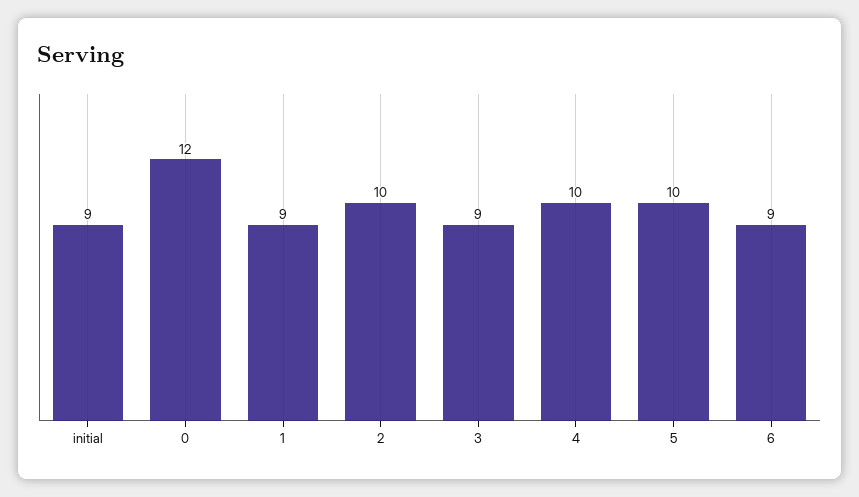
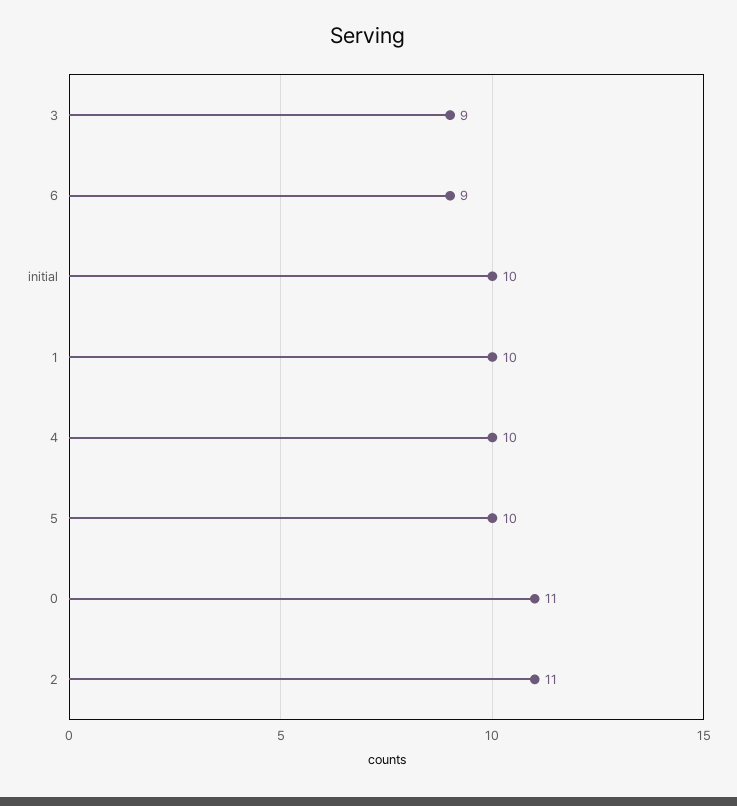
  {
-   "initial": 9,
+   "initial": 10,
-   "0": 12,
+   "0": 11,
-   "1": 9,
+   "1": 10,
-   "2": 10,
+   "2": 11,
    "3": 9,
    "4": 10,
    "5": 10,
    "6": 9
  }

